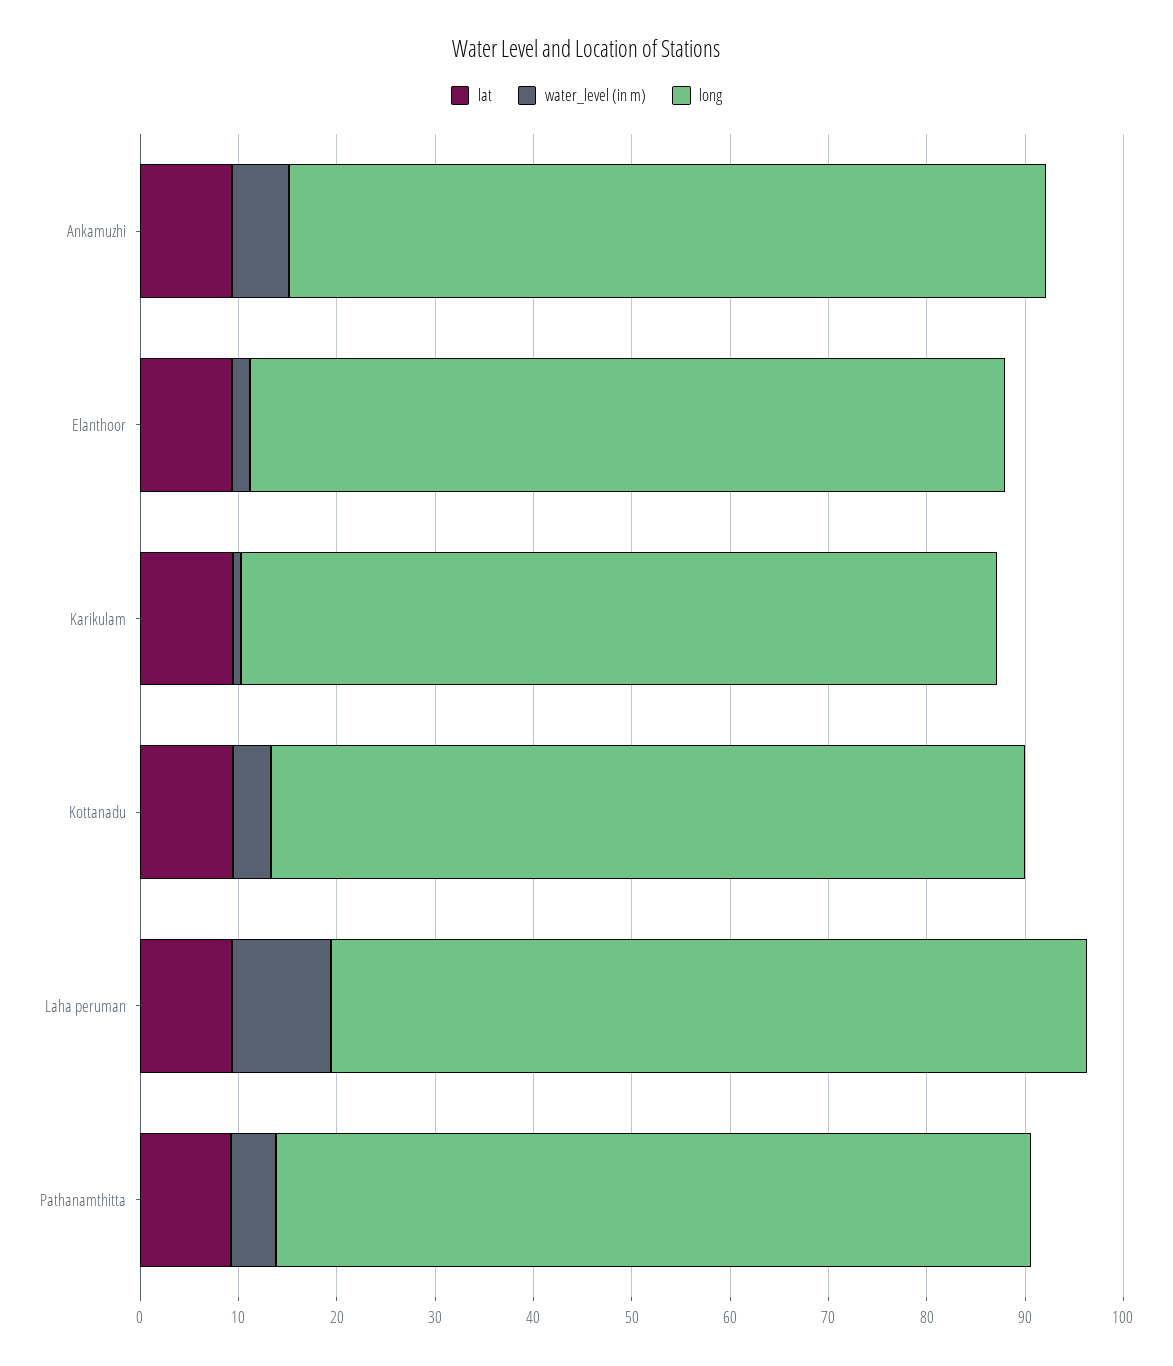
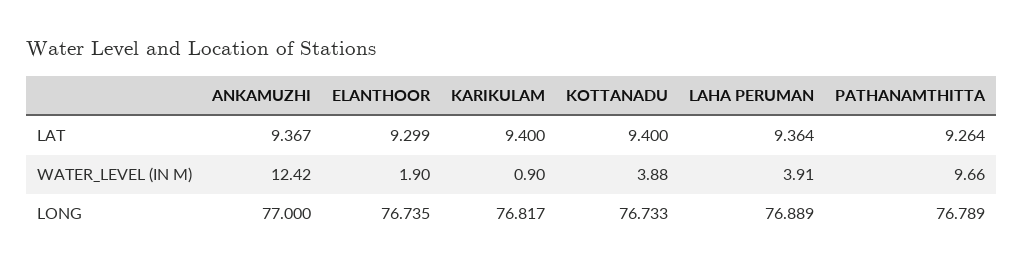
  {
    "lat": {
      "Ankamuzhi": 9.367,
      "Elanthoor": 9.299,
      "Karikulam": 9.4,
      "Kottanadu": 9.4,
      "Laha peruman": 9.364,
      "Pathanamthitta": 9.264
    },
    "water_level (in m)": {
-     "Ankamuzhi": 6,
+     "Ankamuzhi": 12.42,
      "Elanthoor": 1.9,
      "Karikulam": 0.9,
      "Kottanadu": 3.88,
-     "Laha peruman": 10,
+     "Laha peruman": 3.91,
-     "Pathanamthitta": 4
+     "Pathanamthitta": 9.66
    },
    "long": {
      "Ankamuzhi": 77,
      "Elanthoor": 76.735,
      "Karikulam": 76.817,
      "Kottanadu": 76.733,
      "Laha peruman": 76.889,
      "Pathanamthitta": 76.789
    }
  }

